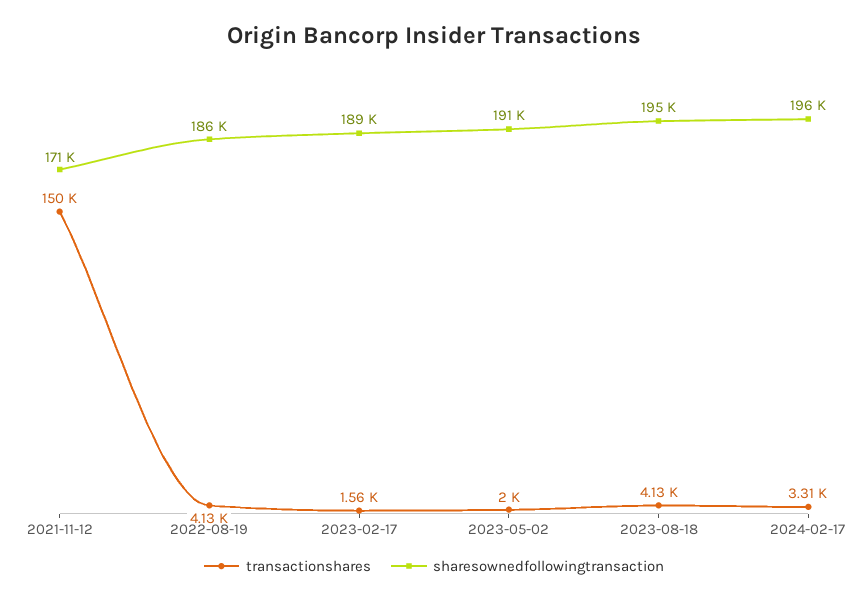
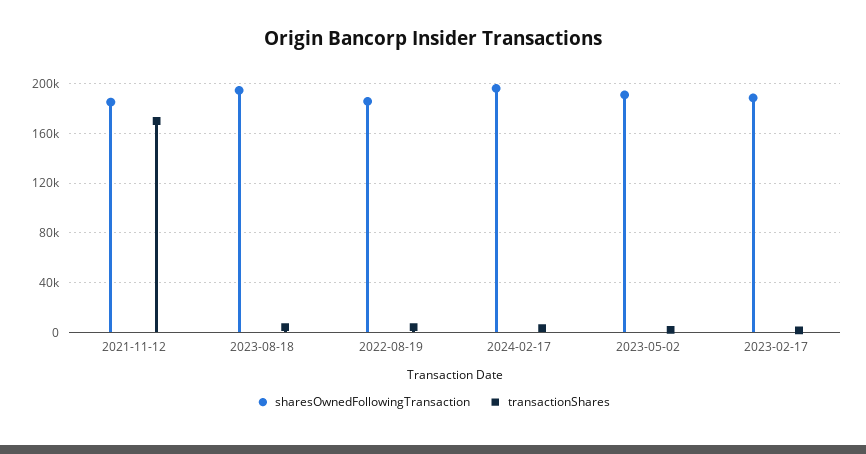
  {
    "transactionshares": {
-     "2021-11-12": 150000,
+     "2021-11-12": 170000,
      "2022-08-19": 4130,
      "2023-02-17": 1560,
      "2023-05-02": 2000,
      "2023-08-18": 4130,
      "2024-02-17": 3310
    },
    "sharesownedfollowingtransaction": {
-     "2021-11-12": 171000,
+     "2021-11-12": 185000,
      "2022-08-19": 186000,
      "2023-02-17": 189000,
      "2023-05-02": 191000,
      "2023-08-18": 195000,
      "2024-02-17": 196000
    }
  }

